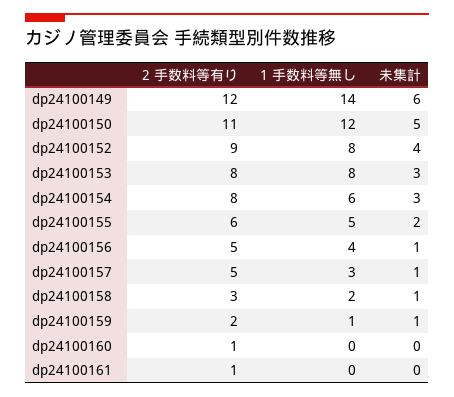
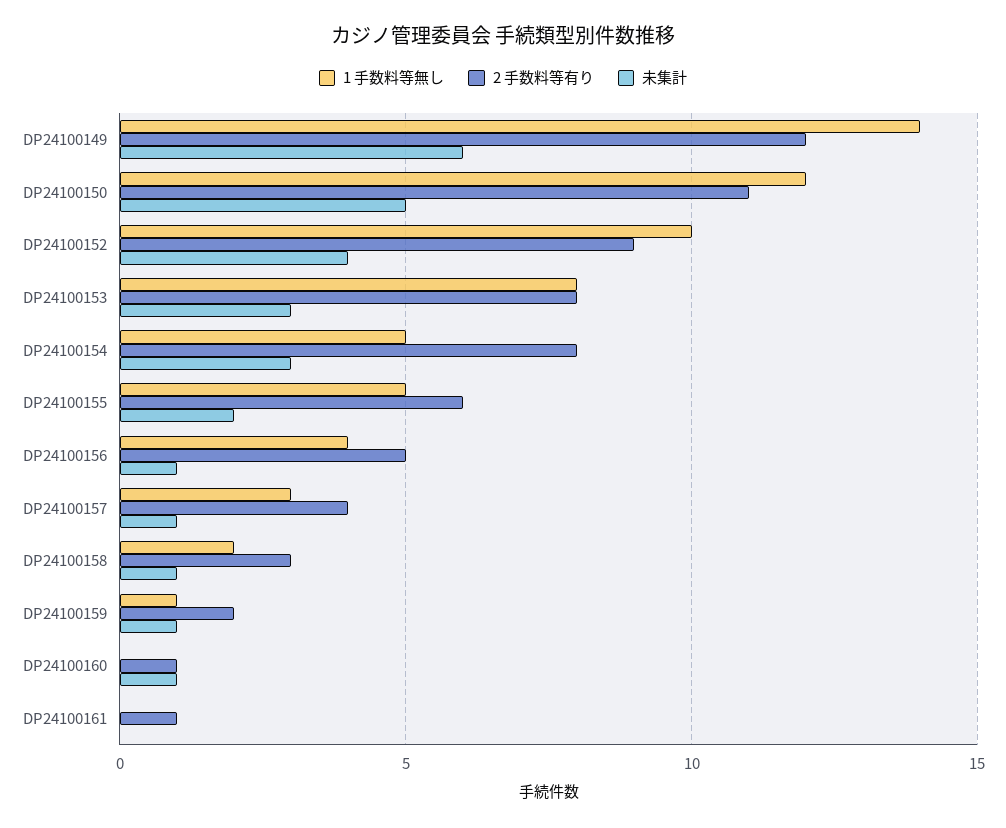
  {
    "2 手数料等有り": {
      "dp24100149": 12,
      "dp24100150": 11,
      "dp24100152": 9,
      "dp24100153": 8,
      "dp24100154": 8,
      "dp24100155": 6,
      "dp24100156": 5,
-     "dp24100157": 5,
+     "dp24100157": 4,
      "dp24100158": 3,
      "dp24100159": 2,
      "dp24100160": 1,
      "dp24100161": 1
    },
    "1 手数料等無し": {
      "dp24100149": 14,
      "dp24100150": 12,
-     "dp24100152": 8,
+     "dp24100152": 10,
      "dp24100153": 8,
-     "dp24100154": 6,
+     "dp24100154": 5,
      "dp24100155": 5,
      "dp24100156": 4,
      "dp24100157": 3,
      "dp24100158": 2,
      "dp24100159": 1,
      "dp24100160": 0,
      "dp24100161": 0
    },
    "未集計": {
      "dp24100149": 6,
      "dp24100150": 5,
      "dp24100152": 4,
      "dp24100153": 3,
      "dp24100154": 3,
      "dp24100155": 2,
      "dp24100156": 1,
      "dp24100157": 1,
      "dp24100158": 1,
      "dp24100159": 1,
-     "dp24100160": 0,
+     "dp24100160": 1,
      "dp24100161": 0
    }
  }

